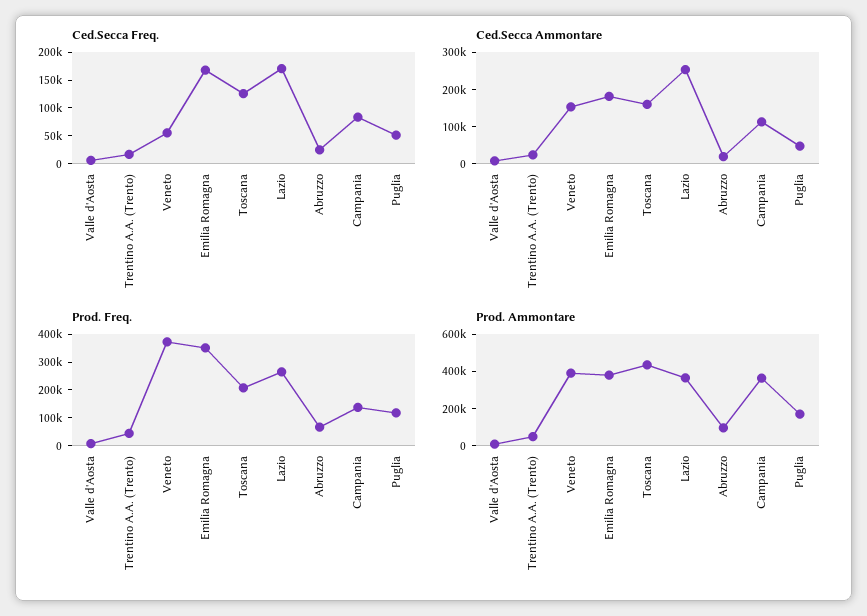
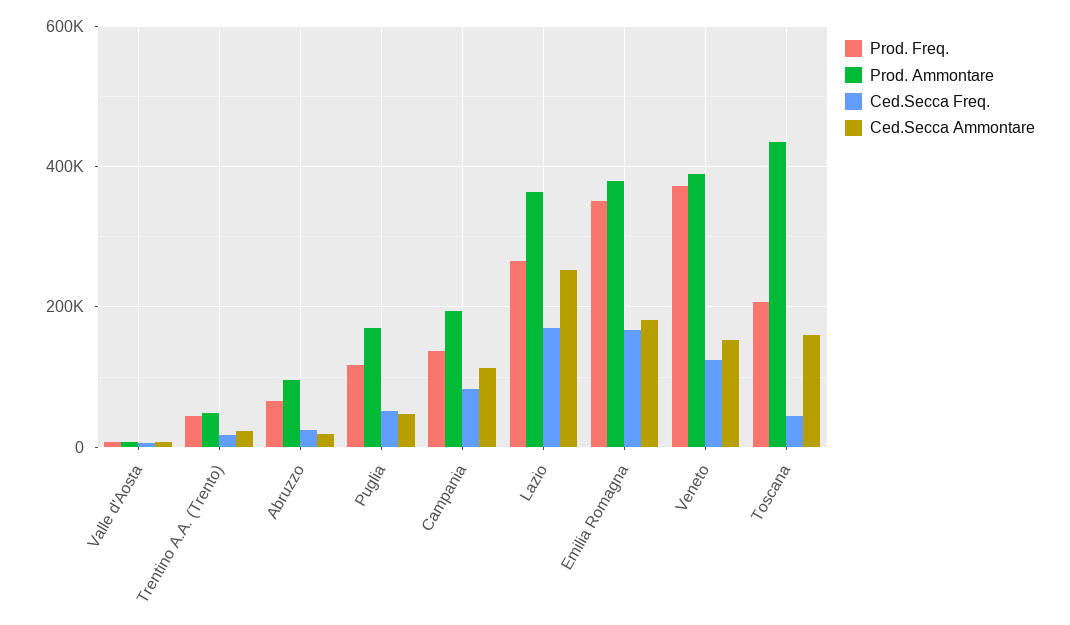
  {
    "Ced.Secca Freq.": {
      "Valle d'Aosta": 0,
      "Trentino A.A. (Trento)": 20000,
-     "Veneto": 50000,
+     "Veneto": 120000,
      "Emilia Romagna": 160000,
-     "Toscana": 125000,
+     "Toscana": 40000,
      "Lazio": 180000,
      "Abruzzo": 20000,
      "Campania": 80000,
      "Puglia": 60000
    },
    "Ced.Secca Ammontare": {
      "Valle d'Aosta": 0,
      "Trentino A.A. (Trento)": 20000,
      "Veneto": 160000,
      "Emilia Romagna": 180000,
      "Toscana": 160000,
      "Lazio": 260000,
      "Abruzzo": 20000,
      "Campania": 120000,
      "Puglia": 40000
    },
    "Prod. Freq.": {
      "Valle d'Aosta": 0,
      "Trentino A.A. (Trento)": 40000,
      "Veneto": 380000,
      "Emilia Romagna": 360000,
      "Toscana": 200000,
      "Lazio": 260000,
      "Abruzzo": 60000,
      "Campania": 140000,
      "Puglia": 120000
    },
    "Prod. Ammontare": {
      "Valle d'Aosta": 0,
      "Trentino A.A. (Trento)": 40000,
      "Veneto": 400000,
      "Emilia Romagna": 380000,
      "Toscana": 440000,
      "Lazio": 360000,
      "Abruzzo": 100000,
-     "Campania": 350000,
+     "Campania": 200000,
      "Puglia": 180000
    }
  }

